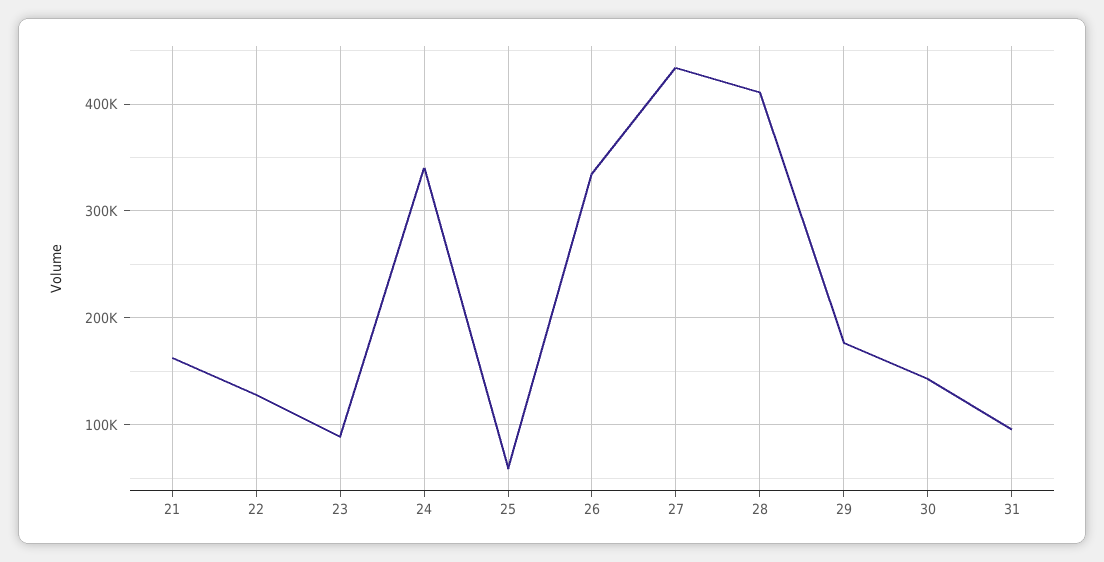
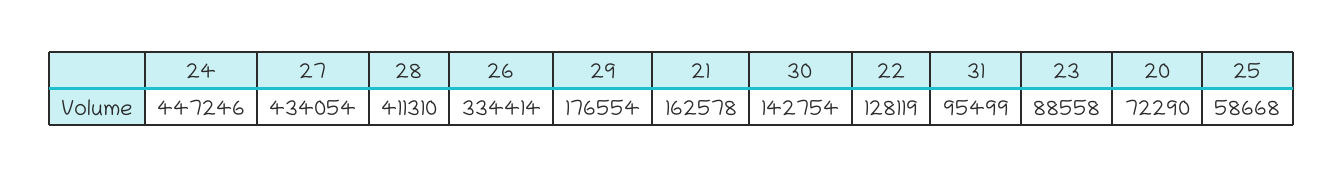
  {
    "21": 162578,
    "22": 128119,
    "23": 88558,
-   "24": 340000,
+   "24": 447246,
    "25": 58668,
    "26": 334414,
    "27": 434054,
    "28": 411310,
    "29": 176554,
    "30": 142754,
-   "31": 95499
+   "31": 95499,
+   "20": 72290
  }

